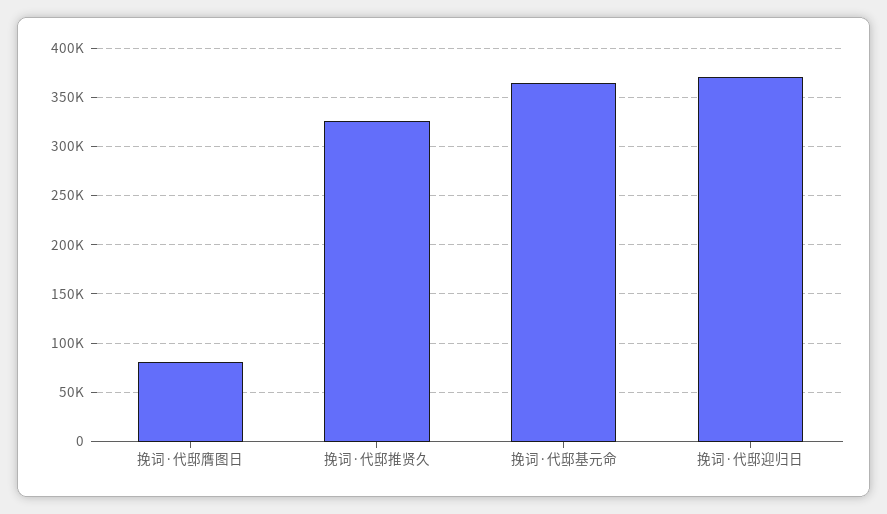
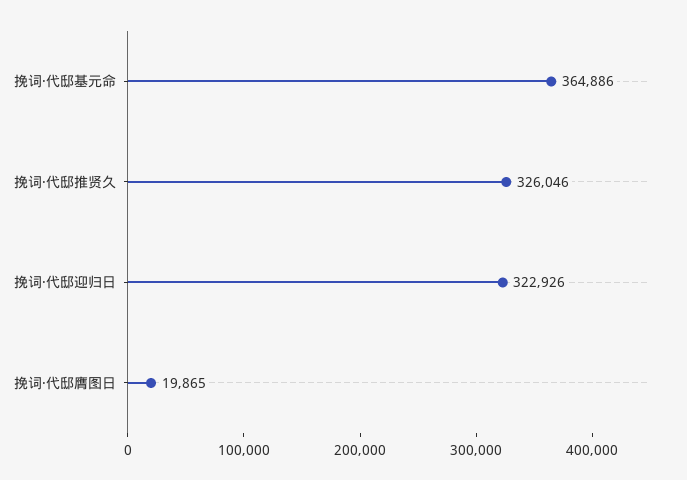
  {
-   "挽词·代邸膺图日": 80000,
+   "挽词·代邸膺图日": 19865,
    "挽词·代邸推贤久": 326046,
    "挽词·代邸基元命": 364886,
-   "挽词·代邸迎归日": 370000
+   "挽词·代邸迎归日": 322926
  }

